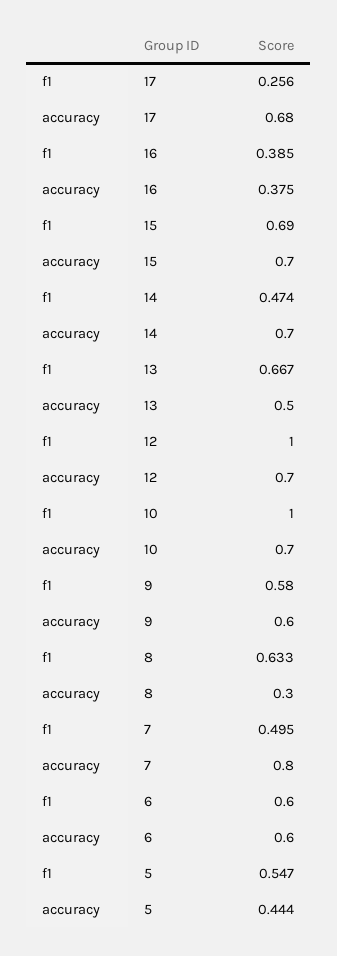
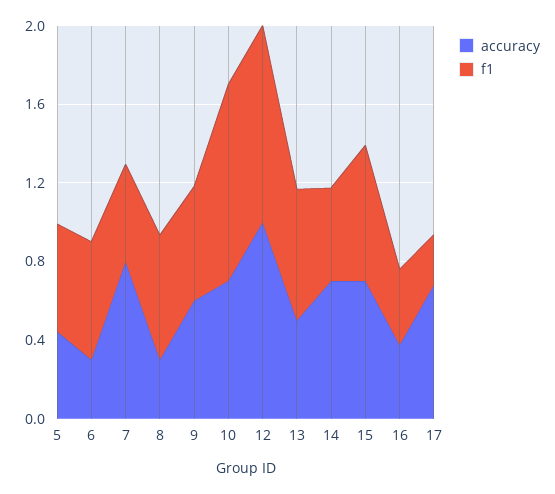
  {
    "f1": {
      "17": 0.256,
      "16": 0.385,
      "15": 0.69,
      "14": 0.474,
      "13": 0.667,
      "12": 1,
      "10": 1,
      "9": 0.58,
      "8": 0.633,
      "7": 0.495,
      "6": 0.6,
      "5": 0.547
    },
    "accuracy": {
      "17": 0.68,
      "16": 0.375,
      "15": 0.7,
      "14": 0.7,
      "13": 0.5,
-     "12": 0.7,
+     "12": 1,
      "10": 0.7,
      "9": 0.6,
      "8": 0.3,
      "7": 0.8,
-     "6": 0.6,
+     "6": 0.3,
      "5": 0.444
    }
  }

